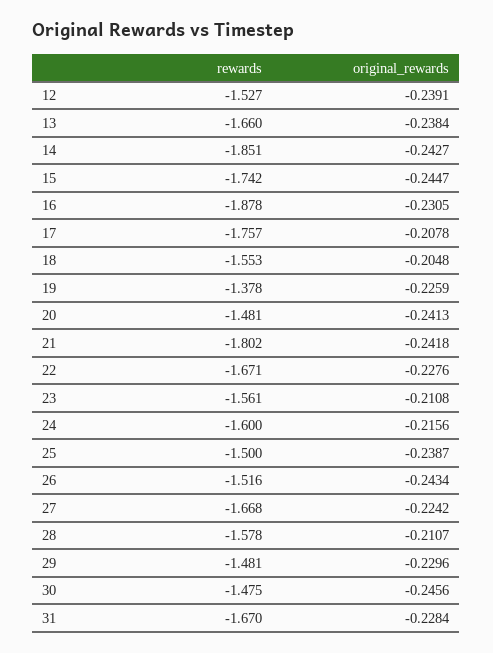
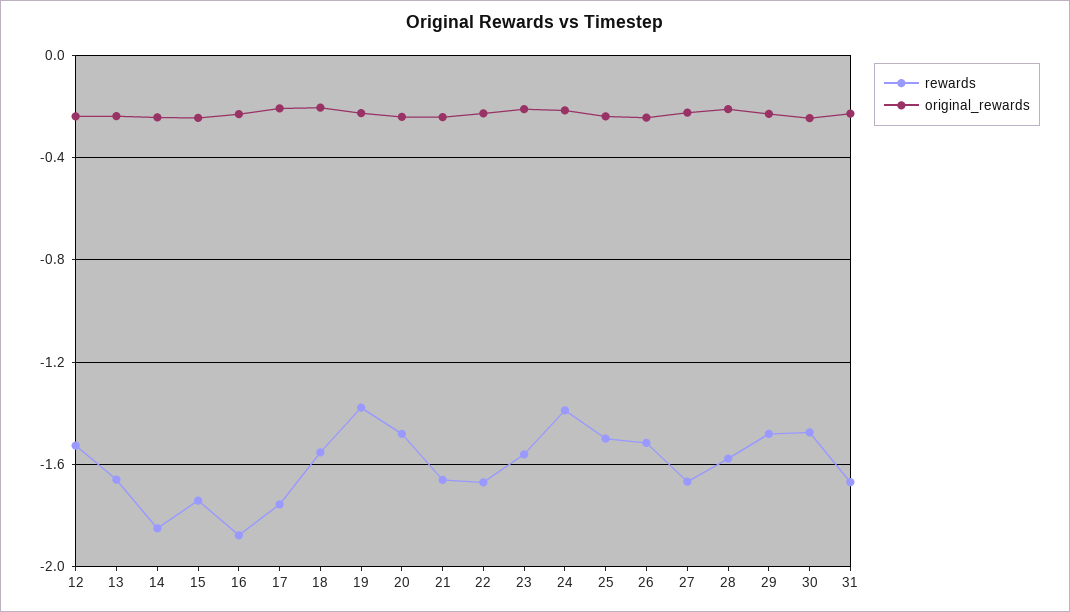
  {
    "rewards": {
      "12": -1.527,
      "13": -1.66,
      "14": -1.851,
      "15": -1.742,
      "16": -1.878,
      "17": -1.757,
      "18": -1.553,
      "19": -1.378,
      "20": -1.481,
-     "21": -1.802,
+     "21": -1.65,
      "22": -1.671,
      "23": -1.561,
-     "24": -1.6,
+     "24": -1.4,
      "25": -1.5,
      "26": -1.516,
      "27": -1.668,
      "28": -1.578,
      "29": -1.481,
      "30": -1.475,
      "31": -1.67
    },
    "original_rewards": {
      "12": -0.2391,
      "13": -0.2384,
      "14": -0.2427,
      "15": -0.2447,
      "16": -0.2305,
      "17": -0.2078,
      "18": -0.2048,
      "19": -0.2259,
      "20": -0.2413,
      "21": -0.2418,
      "22": -0.2276,
      "23": -0.2108,
      "24": -0.2156,
      "25": -0.2387,
      "26": -0.2434,
      "27": -0.2242,
      "28": -0.2107,
      "29": -0.2296,
      "30": -0.2456,
      "31": -0.2284
    }
  }

